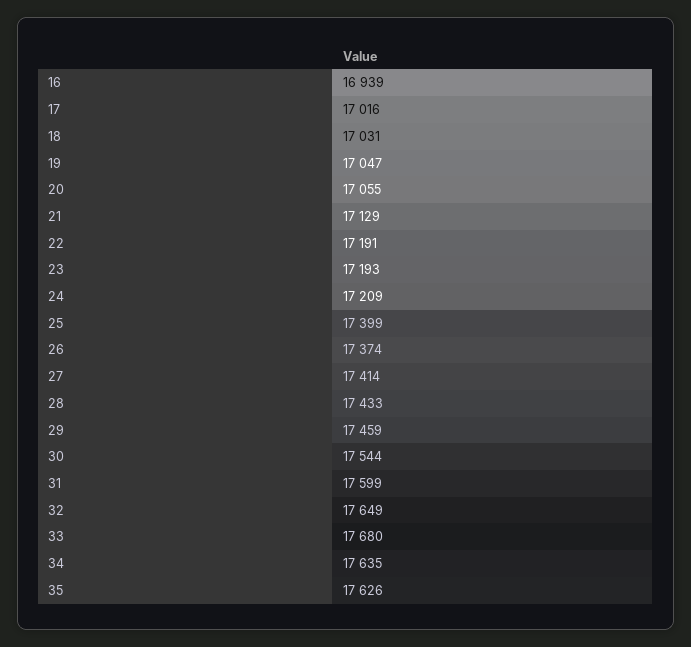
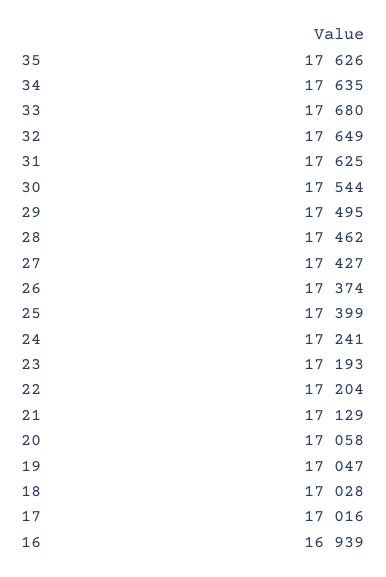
  {
    "16": 16939,
    "17": 17016,
-   "18": 17031,
+   "18": 17028,
    "19": 17047,
-   "20": 17055,
+   "20": 17058,
    "21": 17129,
-   "22": 17191,
+   "22": 17204,
    "23": 17193,
-   "24": 17209,
+   "24": 17241,
    "25": 17399,
    "26": 17374,
-   "27": 17414,
+   "27": 17427,
-   "28": 17433,
+   "28": 17462,
-   "29": 17459,
+   "29": 17495,
    "30": 17544,
-   "31": 17599,
+   "31": 17625,
    "32": 17649,
    "33": 17680,
    "34": 17635,
    "35": 17626
  }

